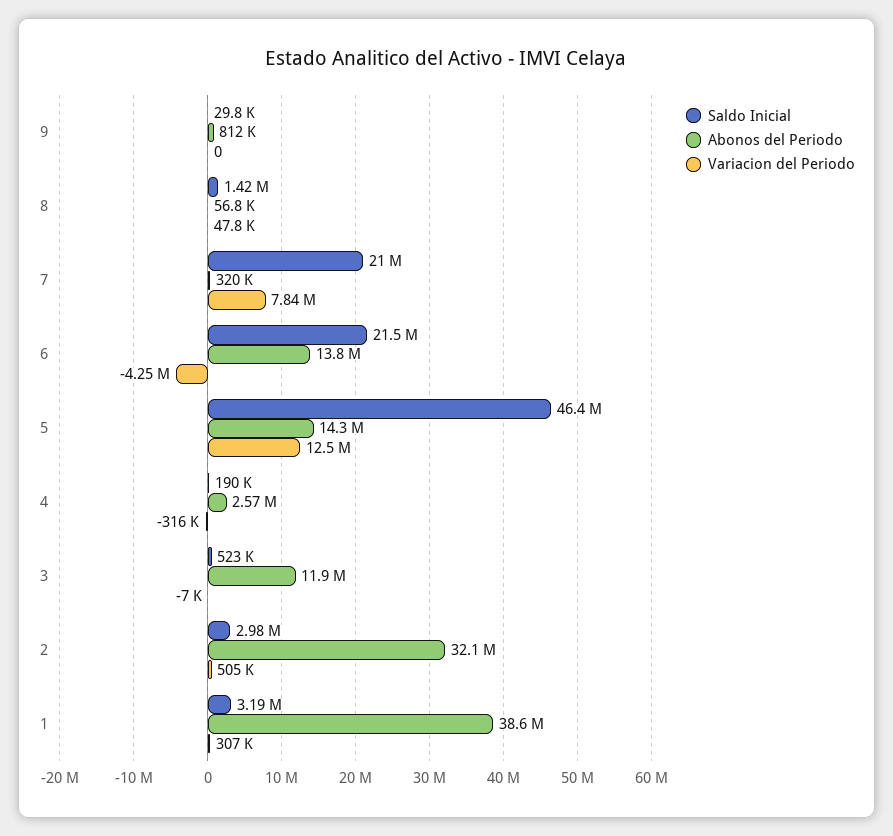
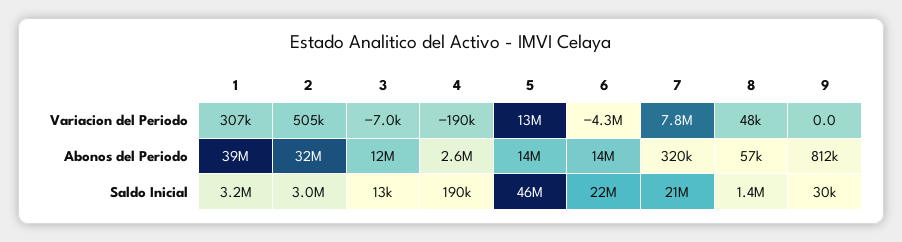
  {
    "Saldo Inicial": {
      "9": 29800,
      "8": 1420000,
      "7": 21000000,
      "6": 21500000,
      "5": 46400000,
      "4": 190000,
-     "3": 523000,
+     "3": 13000,
      "2": 2980000,
      "1": 3190000
    },
    "Abonos del Periodo": {
      "9": 812000,
      "8": 56800,
      "7": 320000,
      "6": 13800000,
      "5": 14300000,
      "4": 2570000,
      "3": 11900000,
      "2": 32100000,
      "1": 38600000
    },
    "Variacion del Periodo": {
      "9": 0,
      "8": 47800,
      "7": 7840000,
      "6": -4250000,
      "5": 12500000,
-     "4": -316000,
+     "4": -190000,
      "3": -7000,
      "2": 505000,
      "1": 307000
    }
  }

